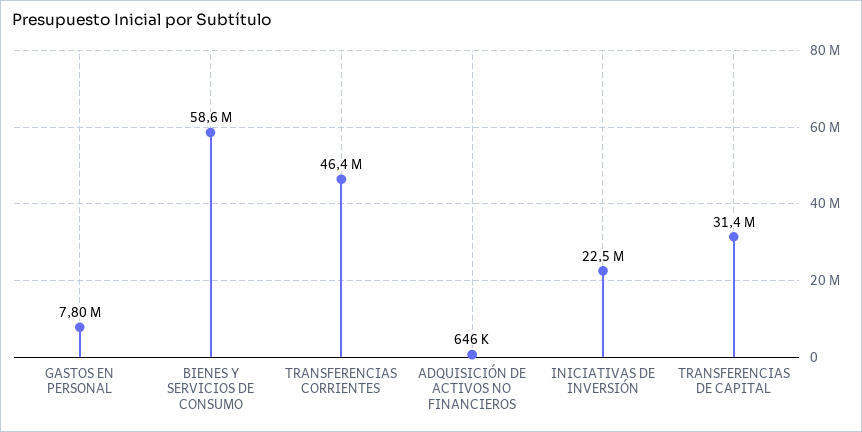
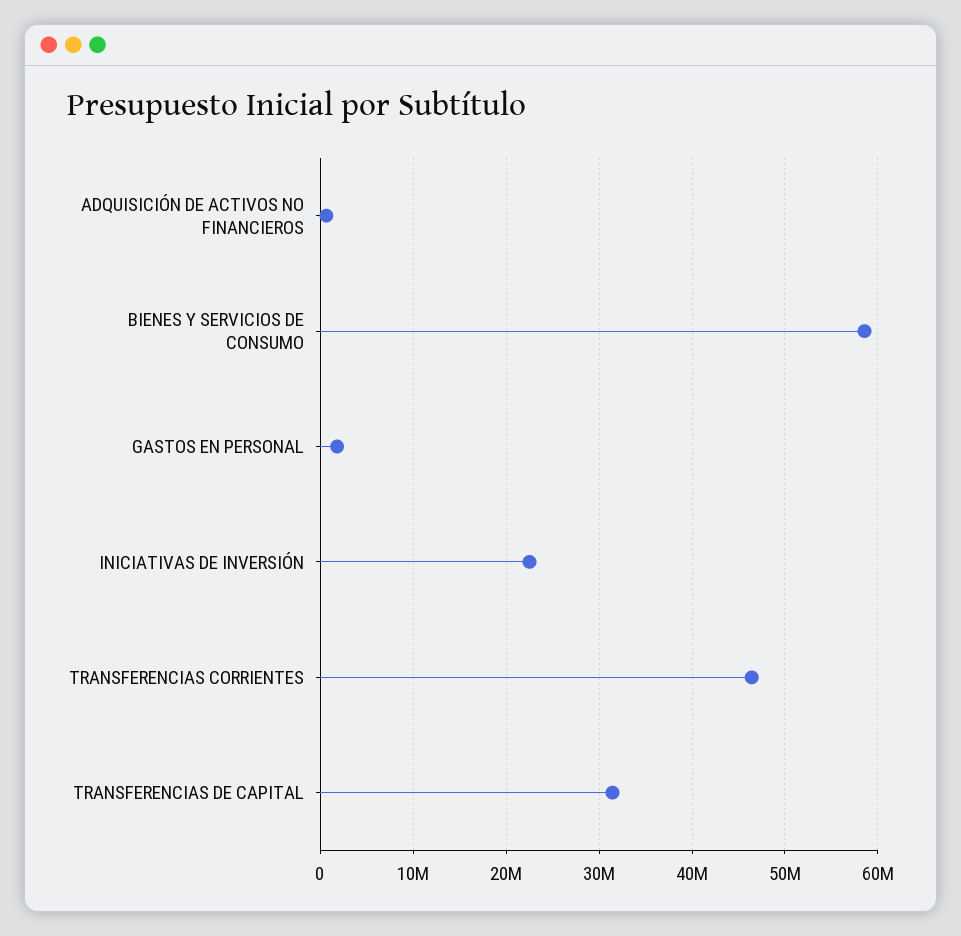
  {
-   "GASTOS EN PERSONAL": 7800000,
+   "GASTOS EN PERSONAL": 2000000,
    "BIENES Y SERVICIOS DE CONSUMO": 58600000,
    "TRANSFERENCIAS CORRIENTES": 46400000,
    "ADQUISICIÓN DE ACTIVOS NO FINANCIEROS": 646000,
    "INICIATIVAS DE INVERSIÓN": 22500000,
    "TRANSFERENCIAS DE CAPITAL": 31400000
  }

